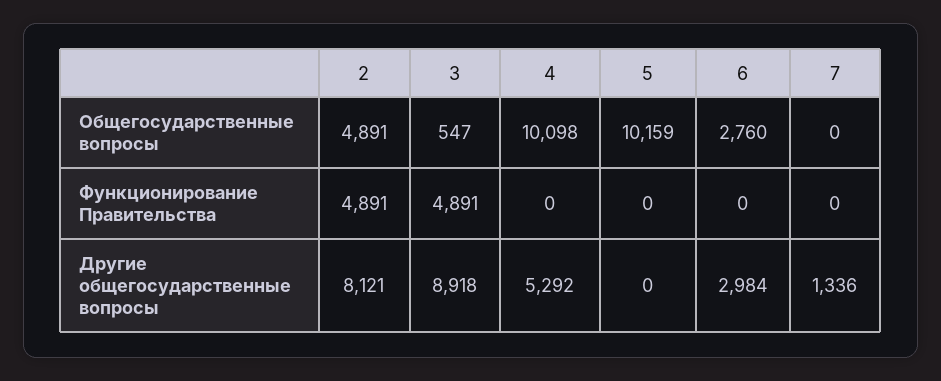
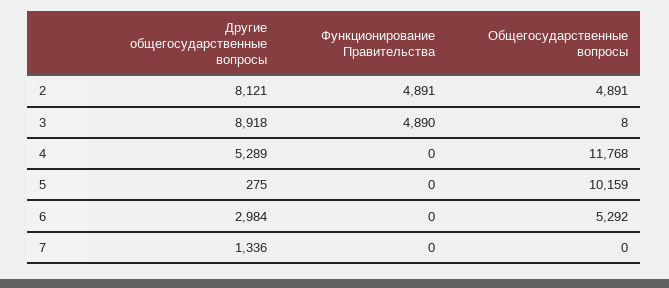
  {
    "2": {
      "Общегосударственные вопросы": 4891,
      "Функционирование Правительства": 4891,
      "Другие общегосударственные вопросы": 8121
    },
    "3": {
-     "Общегосударственные вопросы": 547,
+     "Общегосударственные вопросы": 8,
-     "Функционирование Правительства": 4891,
+     "Функционирование Правительства": 4890,
      "Другие общегосударственные вопросы": 8918
    },
    "4": {
-     "Общегосударственные вопросы": 10098,
+     "Общегосударственные вопросы": 11768,
      "Функционирование Правительства": 0,
-     "Другие общегосударственные вопросы": 5292
+     "Другие общегосударственные вопросы": 5289
    },
    "5": {
      "Общегосударственные вопросы": 10159,
      "Функционирование Правительства": 0,
-     "Другие общегосударственные вопросы": 0
+     "Другие общегосударственные вопросы": 275
    },
    "6": {
-     "Общегосударственные вопросы": 2760,
+     "Общегосударственные вопросы": 5292,
      "Функционирование Правительства": 0,
      "Другие общегосударственные вопросы": 2984
    },
    "7": {
      "Общегосударственные вопросы": 0,
      "Функционирование Правительства": 0,
      "Другие общегосударственные вопросы": 1336
    }
  }

